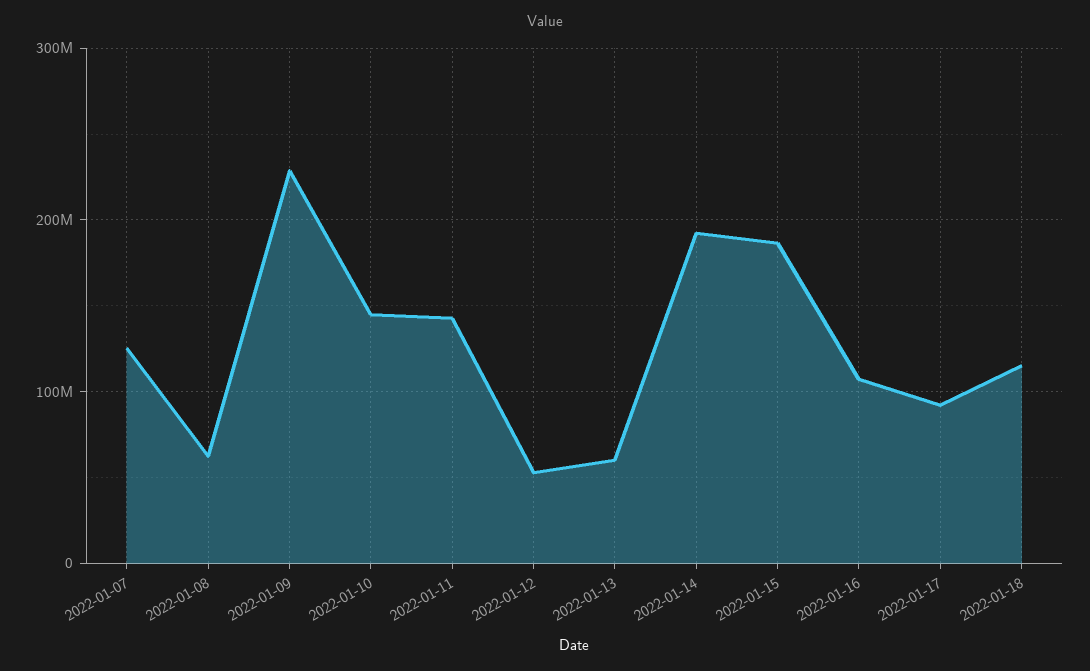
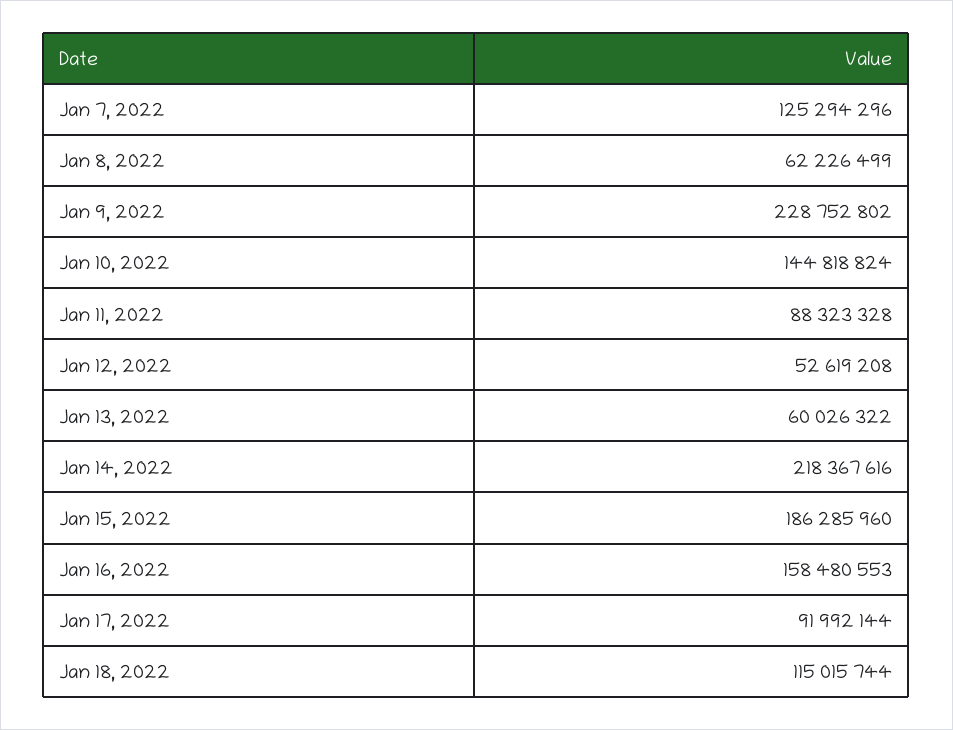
  {
    "2022-01-07": 125294296,
    "2022-01-08": 62226499,
    "2022-01-09": 228752802,
    "2022-01-10": 144818824,
-   "2022-01-11": 140000000,
+   "2022-01-11": 88323328,
    "2022-01-12": 52619208,
    "2022-01-13": 60026322,
-   "2022-01-14": 190000000,
+   "2022-01-14": 218367616,
    "2022-01-15": 186285960,
-   "2022-01-16": 110000000,
+   "2022-01-16": 158480553,
    "2022-01-17": 91992144,
    "2022-01-18": 115015744
  }

